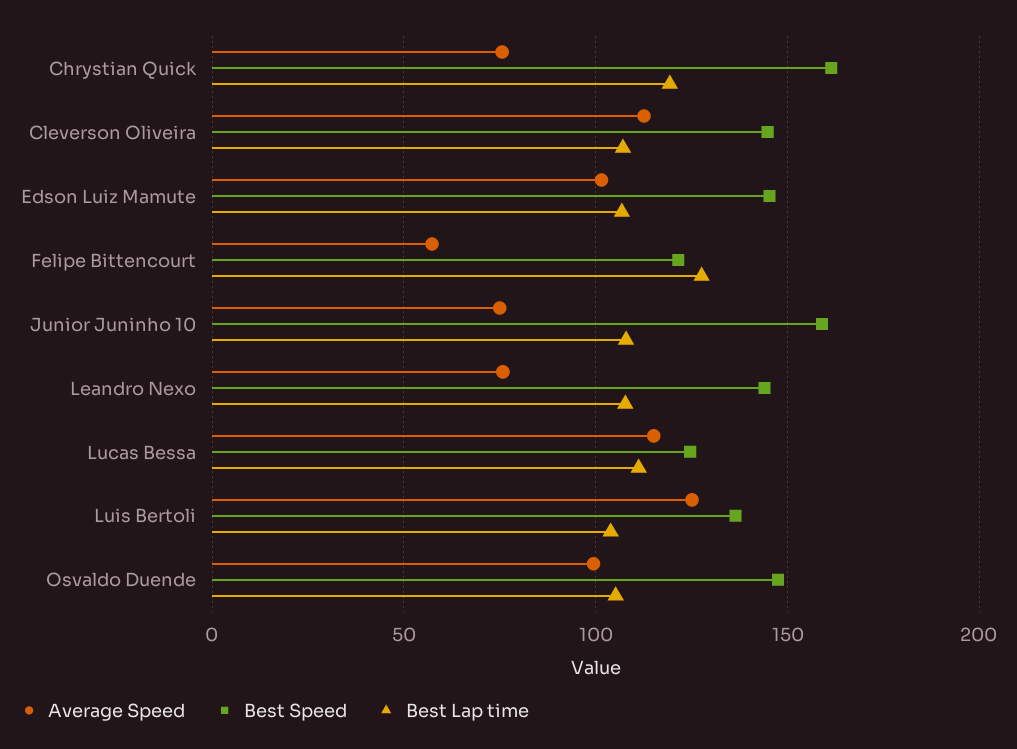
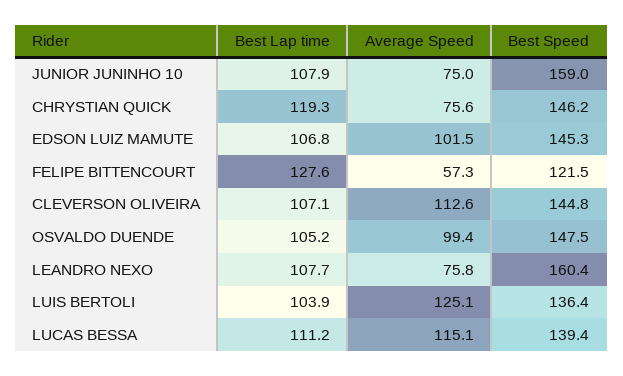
  {
    "Average Speed": {
      "Chrystian Quick": 75.6,
      "Cleverson Oliveira": 112.6,
      "Edson Luiz Mamute": 101.5,
      "Felipe Bittencourt": 57.3,
      "Junior Juninho 10": 75,
      "Leandro Nexo": 75.8,
      "Lucas Bessa": 115.1,
      "Luis Bertoli": 125.1,
      "Osvaldo Duende": 99.4
    },
    "Best Speed": {
-     "Chrystian Quick": 160,
+     "Chrystian Quick": 146.2,
      "Cleverson Oliveira": 144.8,
      "Edson Luiz Mamute": 145.3,
      "Felipe Bittencourt": 121.5,
      "Junior Juninho 10": 159,
-     "Leandro Nexo": 145,
+     "Leandro Nexo": 160.4,
-     "Lucas Bessa": 125,
+     "Lucas Bessa": 139.4,
      "Luis Bertoli": 136.4,
      "Osvaldo Duende": 147.5
    },
    "Best Lap time": {
      "Chrystian Quick": 119.3,
      "Cleverson Oliveira": 107.1,
      "Edson Luiz Mamute": 106.8,
      "Felipe Bittencourt": 127.6,
      "Junior Juninho 10": 107.9,
      "Leandro Nexo": 107.7,
      "Lucas Bessa": 111.2,
      "Luis Bertoli": 103.9,
      "Osvaldo Duende": 105.2
    }
  }

